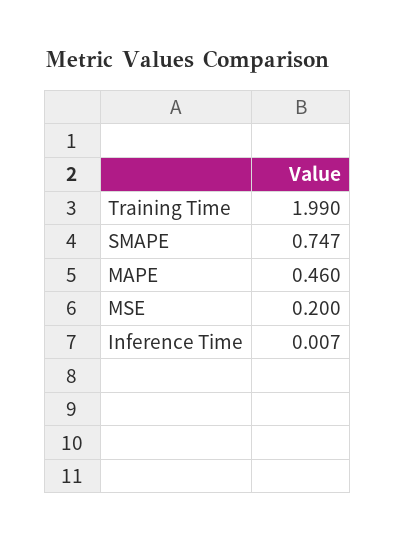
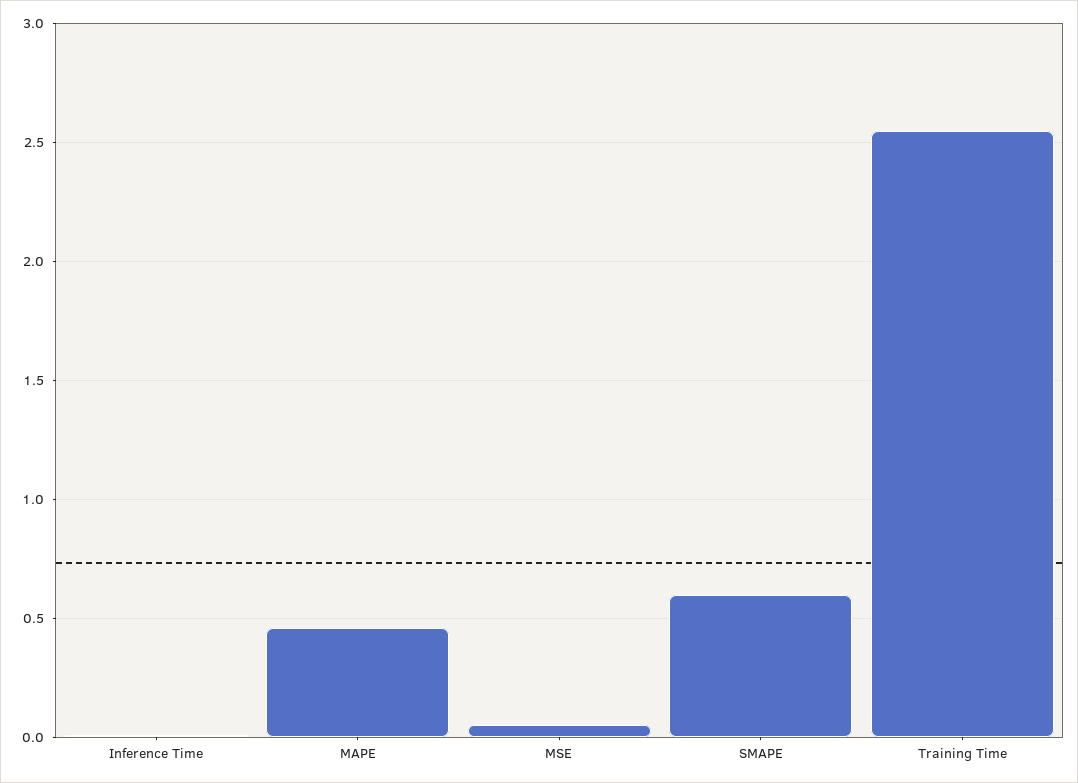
  {
-   "Training Time": 1.99,
+   "Training Time": 2.55,
-   "SMAPE": 0.747,
+   "SMAPE": 0.6,
    "MAPE": 0.46,
-   "MSE": 0.2,
+   "MSE": 0.05,
    "Inference Time": 0.007
  }

